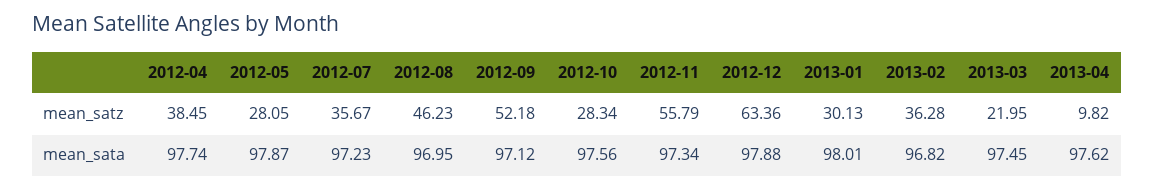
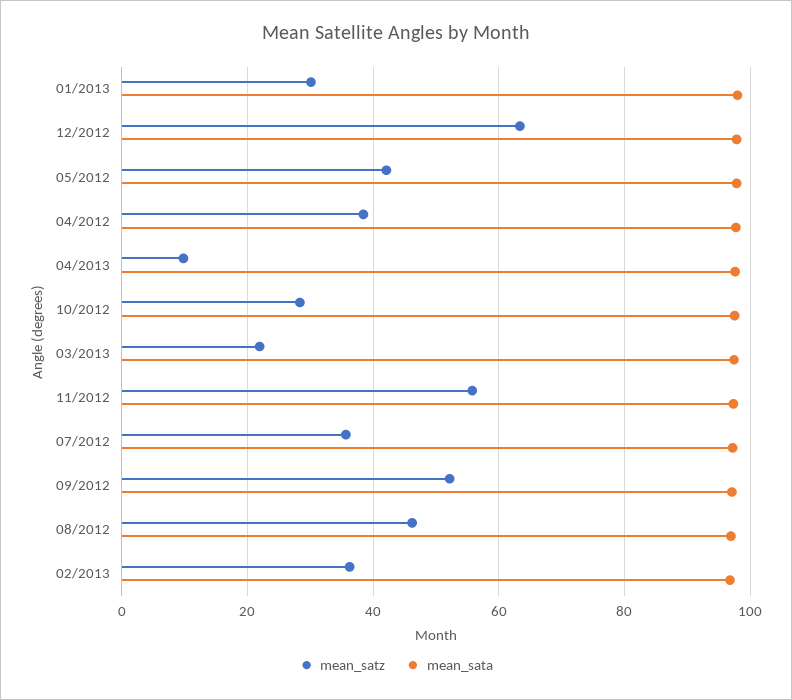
  {
    "mean_satz": {
      "2012-04": 38.45,
-     "2012-05": 28.05,
+     "2012-05": 42,
      "2012-07": 35.67,
      "2012-08": 46.23,
      "2012-09": 52.18,
      "2012-10": 28.34,
      "2012-11": 55.79,
      "2012-12": 63.36,
      "2013-01": 30.13,
      "2013-02": 36.28,
      "2013-03": 21.95,
      "2013-04": 9.82
    },
    "mean_sata": {
      "2012-04": 97.74,
      "2012-05": 97.87,
      "2012-07": 97.23,
      "2012-08": 96.95,
      "2012-09": 97.12,
      "2012-10": 97.56,
      "2012-11": 97.34,
      "2012-12": 97.88,
      "2013-01": 98.01,
      "2013-02": 96.82,
      "2013-03": 97.45,
      "2013-04": 97.62
    }
  }

